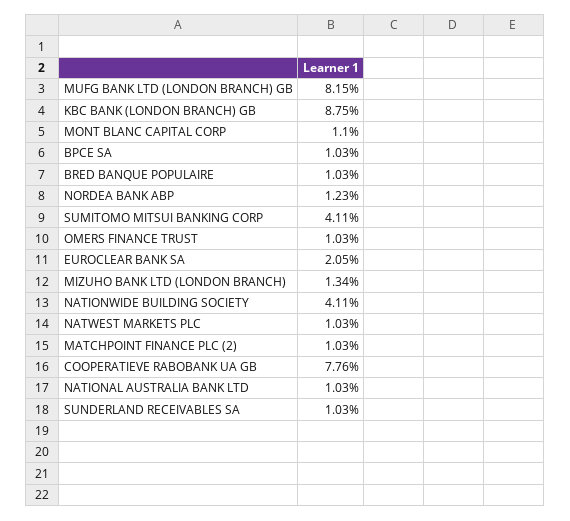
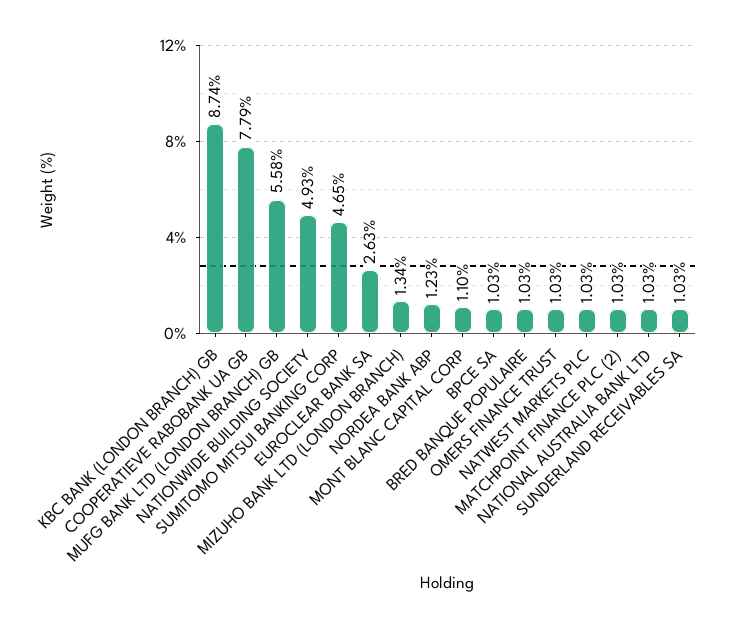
  {
-   "MUFG BANK LTD (LONDON BRANCH) GB": 8.15,
+   "MUFG BANK LTD (LONDON BRANCH) GB": 5.58,
-   "KBC BANK (LONDON BRANCH) GB": 8.75,
+   "KBC BANK (LONDON BRANCH) GB": 8.74,
    "MONT BLANC CAPITAL CORP": 1.1,
    "BPCE SA": 1.03,
    "BRED BANQUE POPULAIRE": 1.03,
    "NORDEA BANK ABP": 1.23,
-   "SUMITOMO MITSUI BANKING CORP": 4.11,
+   "SUMITOMO MITSUI BANKING CORP": 4.65,
    "OMERS FINANCE TRUST": 1.03,
-   "EUROCLEAR BANK SA": 2.05,
+   "EUROCLEAR BANK SA": 2.63,
    "MIZUHO BANK LTD (LONDON BRANCH)": 1.34,
-   "NATIONWIDE BUILDING SOCIETY": 4.11,
+   "NATIONWIDE BUILDING SOCIETY": 4.93,
    "NATWEST MARKETS PLC": 1.03,
    "MATCHPOINT FINANCE PLC (2)": 1.03,
-   "COOPERATIEVE RABOBANK UA GB": 7.76,
+   "COOPERATIEVE RABOBANK UA GB": 7.79,
    "NATIONAL AUSTRALIA BANK LTD": 1.03,
    "SUNDERLAND RECEIVABLES SA": 1.03
  }

